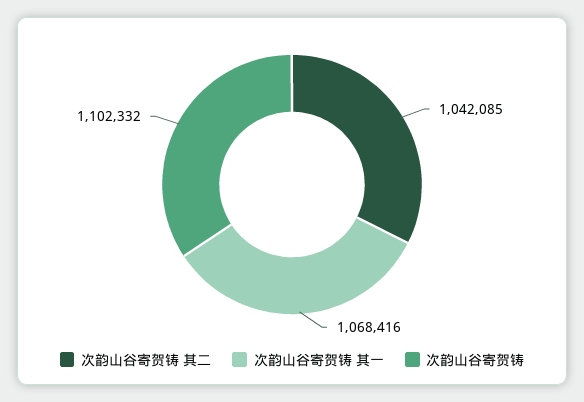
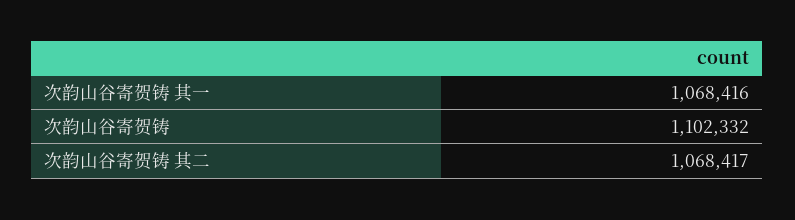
  {
-   "次韵山谷寄贺铸 其二": 1042085,
+   "次韵山谷寄贺铸 其二": 1068417,
    "次韵山谷寄贺铸 其一": 1068416,
    "次韵山谷寄贺铸": 1102332
  }

